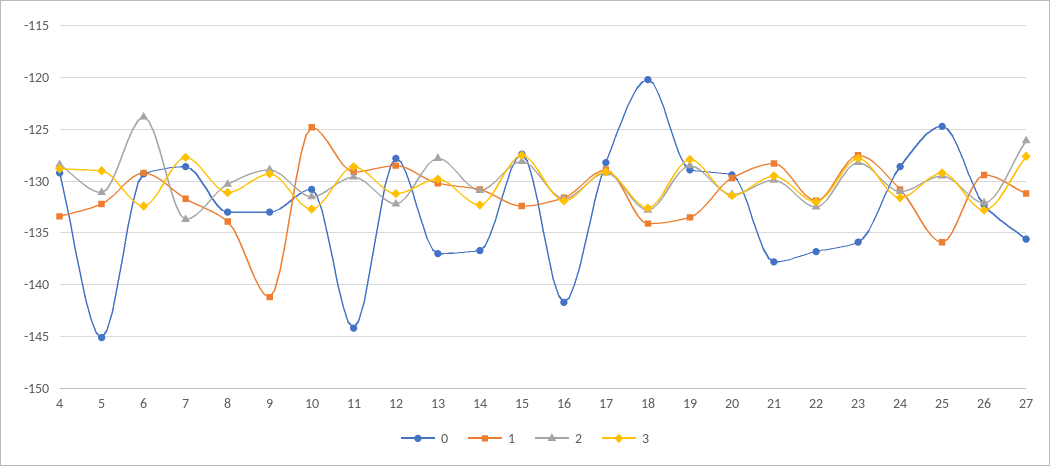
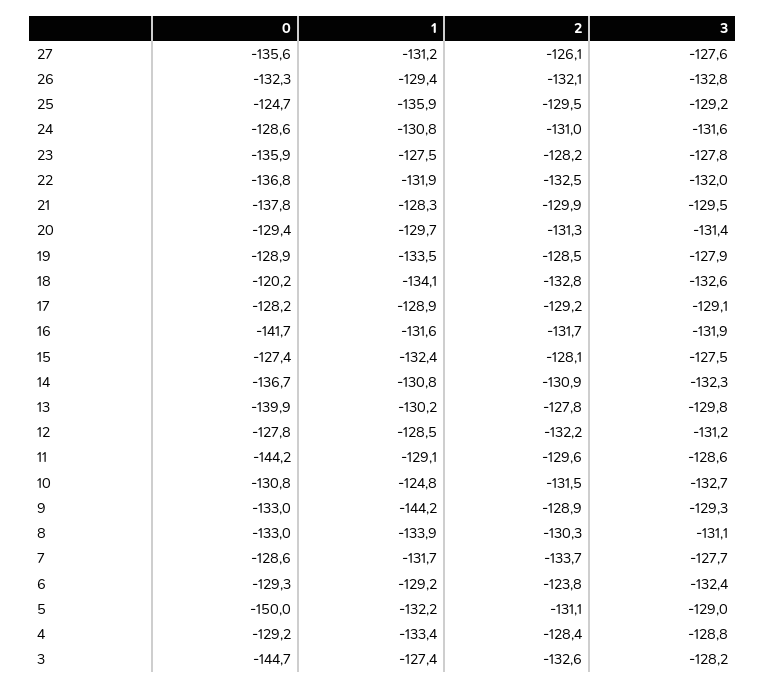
  {
    "0": {
      "4": -129.2,
-     "5": -145,
+     "5": -150,
      "6": -129.3,
      "7": -128.6,
      "8": -133,
      "9": -133,
      "10": -130.8,
      "11": -144.2,
      "12": -127.8,
-     "13": -137,
+     "13": -139.9,
      "14": -136.7,
      "15": -127.4,
      "16": -141.7,
      "17": -128.2,
      "18": -120.2,
      "19": -128.9,
      "20": -129.4,
      "21": -137.8,
      "22": -136.8,
      "23": -135.9,
      "24": -128.6,
      "25": -124.7,
      "26": -132.3,
-     "27": -135.6
+     "27": -135.6,
+     "3": -144.7
    },
    "1": {
      "4": -133.4,
      "5": -132.2,
      "6": -129.2,
      "7": -131.7,
      "8": -133.9,
-     "9": -141,
+     "9": -144.2,
      "10": -124.8,
      "11": -129.1,
      "12": -128.5,
      "13": -130.2,
      "14": -130.8,
      "15": -132.4,
      "16": -131.6,
      "17": -128.9,
      "18": -134.1,
      "19": -133.5,
      "20": -129.7,
      "21": -128.3,
      "22": -131.9,
      "23": -127.5,
      "24": -130.8,
      "25": -135.9,
      "26": -129.4,
-     "27": -131.2
+     "27": -131.2,
+     "3": -127.4
    },
    "2": {
      "4": -128.4,
      "5": -131.1,
      "6": -123.8,
      "7": -133.7,
      "8": -130.3,
      "9": -128.9,
      "10": -131.5,
      "11": -129.6,
      "12": -132.2,
      "13": -127.8,
      "14": -130.9,
      "15": -128.1,
      "16": -131.7,
      "17": -129.2,
      "18": -132.8,
      "19": -128.5,
      "20": -131.3,
      "21": -129.9,
      "22": -132.5,
      "23": -128.2,
      "24": -131,
      "25": -129.5,
      "26": -132.1,
-     "27": -126.1
+     "27": -126.1,
+     "3": -132.6
    },
    "3": {
      "4": -128.8,
      "5": -129,
      "6": -132.4,
      "7": -127.7,
      "8": -131.1,
      "9": -129.3,
      "10": -132.7,
      "11": -128.6,
      "12": -131.2,
      "13": -129.8,
      "14": -132.3,
      "15": -127.5,
      "16": -131.9,
      "17": -129.1,
      "18": -132.6,
      "19": -127.9,
      "20": -131.4,
      "21": -129.5,
      "22": -132,
      "23": -127.8,
      "24": -131.6,
      "25": -129.2,
      "26": -132.8,
-     "27": -127.6
+     "27": -127.6,
+     "3": -128.2
    }
  }

